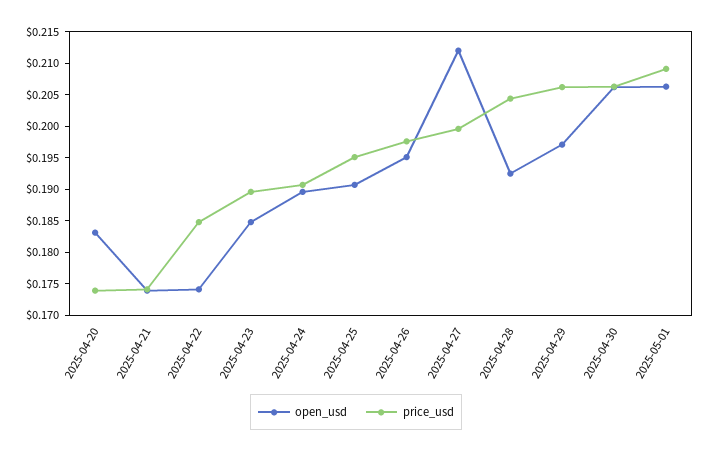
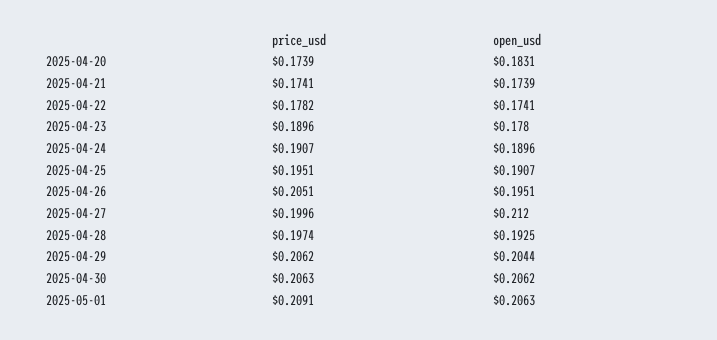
  {
    "open_usd": {
      "2025-04-20": 0.1831,
      "2025-04-21": 0.1739,
      "2025-04-22": 0.1741,
-     "2025-04-23": 0.185,
+     "2025-04-23": 0.178,
      "2025-04-24": 0.1896,
      "2025-04-25": 0.1907,
      "2025-04-26": 0.1951,
      "2025-04-27": 0.212,
      "2025-04-28": 0.1925,
-     "2025-04-29": 0.1975,
+     "2025-04-29": 0.2044,
      "2025-04-30": 0.2062,
      "2025-05-01": 0.2063
    },
    "price_usd": {
      "2025-04-20": 0.1739,
      "2025-04-21": 0.1741,
-     "2025-04-22": 0.185,
+     "2025-04-22": 0.1782,
      "2025-04-23": 0.1896,
      "2025-04-24": 0.1907,
      "2025-04-25": 0.1951,
-     "2025-04-26": 0.1975,
+     "2025-04-26": 0.2051,
      "2025-04-27": 0.1996,
-     "2025-04-28": 0.205,
+     "2025-04-28": 0.1974,
      "2025-04-29": 0.2062,
      "2025-04-30": 0.2063,
      "2025-05-01": 0.2091
    }
  }

